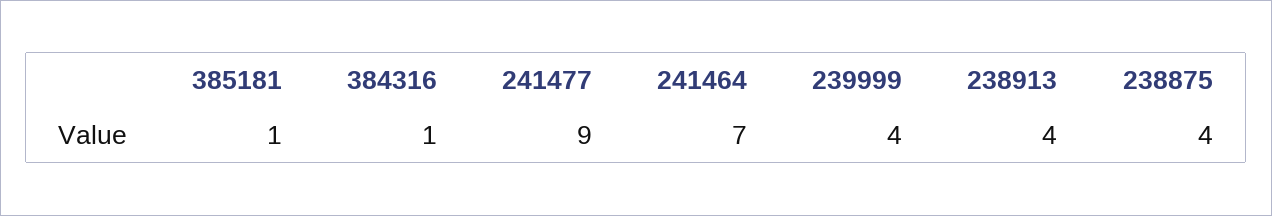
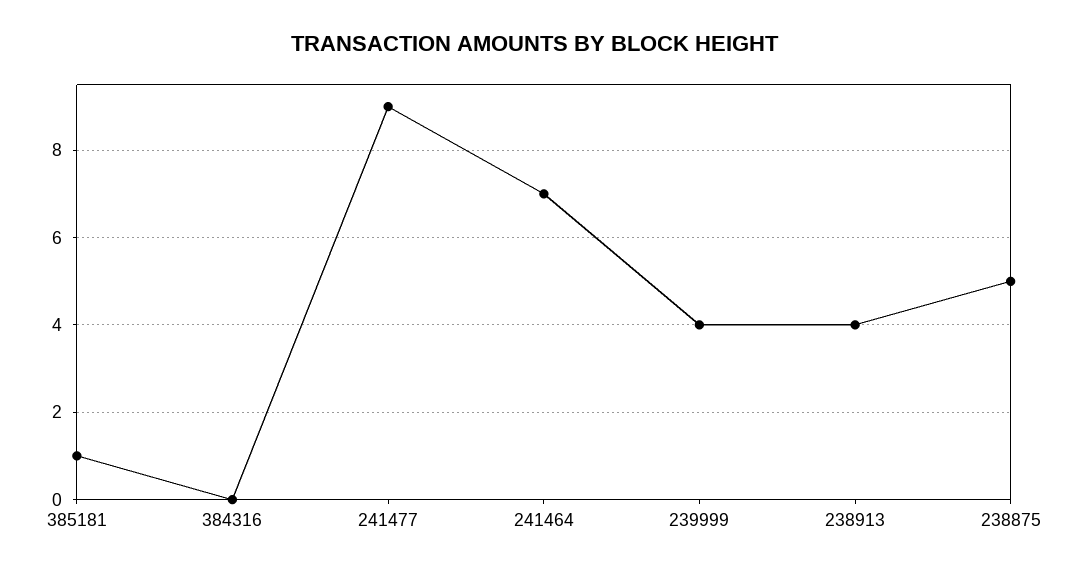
  {
    "385181": 1,
-   "384316": 1,
+   "384316": 0,
    "241477": 9,
    "241464": 7,
    "239999": 4,
    "238913": 4,
-   "238875": 4
+   "238875": 5
  }

